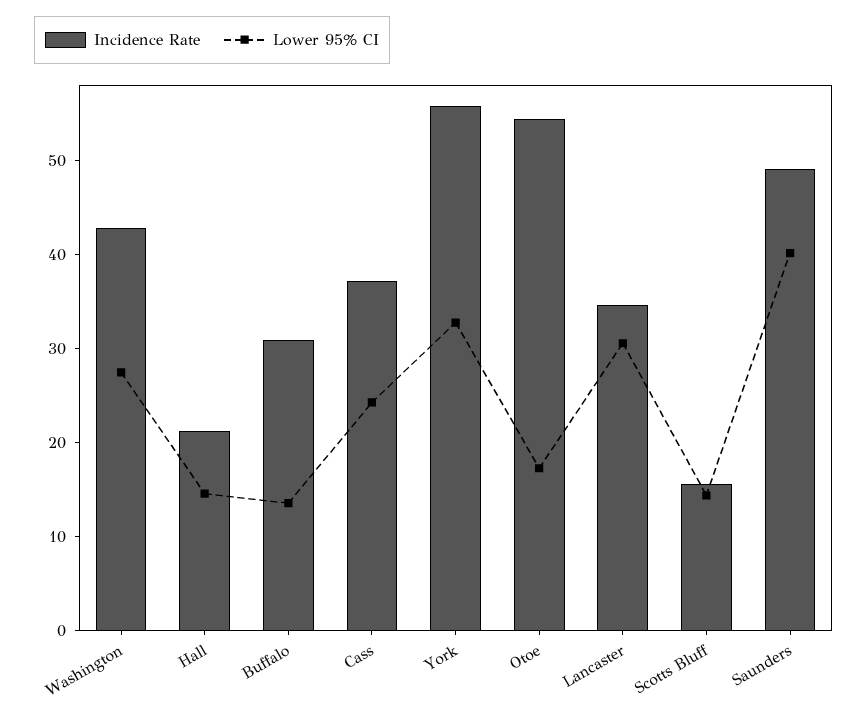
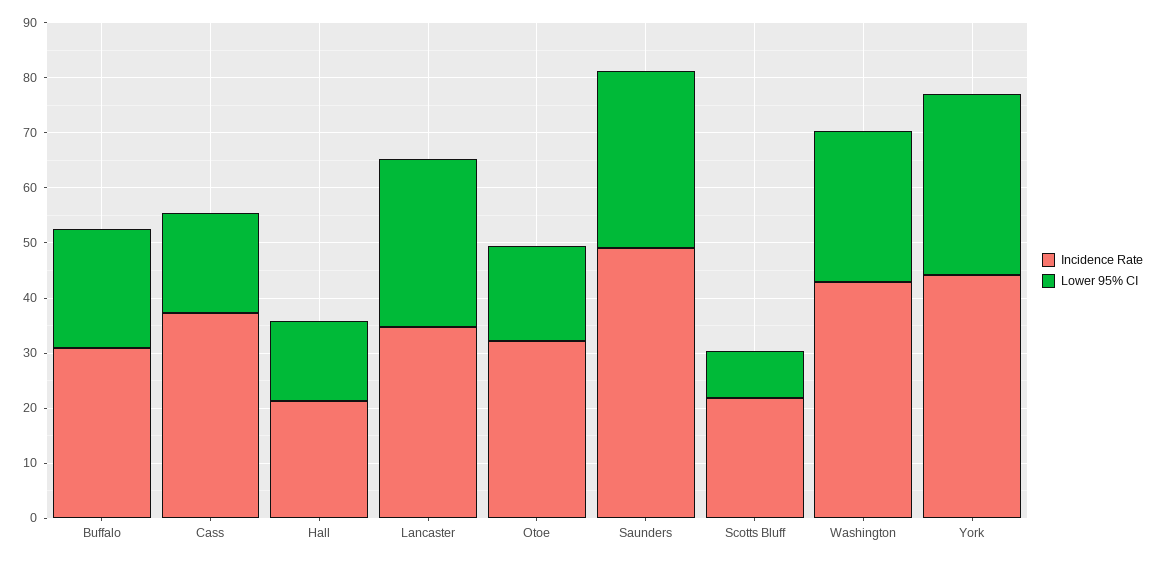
  {
    "Incidence Rate": {
      "Washington": 42,
      "Hall": 22,
      "Buffalo": 30,
      "Cass": 38,
-     "York": 56,
+     "York": 44,
-     "Otoe": 54,
+     "Otoe": 32,
      "Lancaster": 34,
-     "Scotts Bluff": 16,
+     "Scotts Bluff": 22,
      "Saunders": 50
    },
    "Lower 95% CI": {
      "Washington": 28,
      "Hall": 14,
-     "Buffalo": 14,
+     "Buffalo": 22,
-     "Cass": 24,
+     "Cass": 18,
      "York": 32,
      "Otoe": 18,
      "Lancaster": 30,
-     "Scotts Bluff": 14,
+     "Scotts Bluff": 8,
-     "Saunders": 40
+     "Saunders": 32
    }
  }

